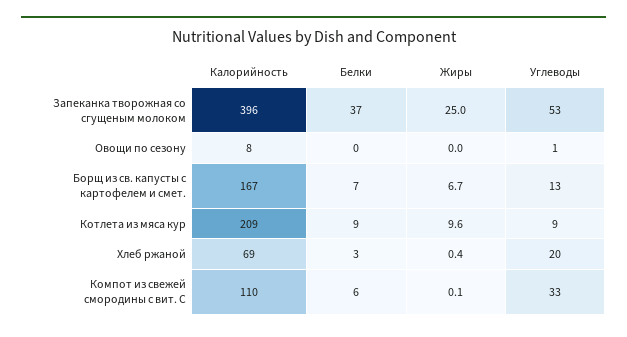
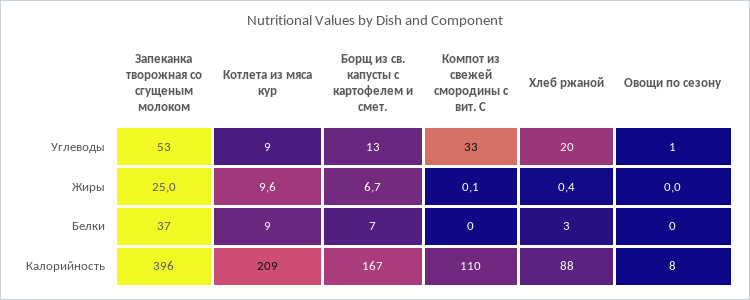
  {
    "Калорийность": {
      "Запеканка творожная со сгущеным молоком": 396,
      "Овощи по сезону": 8,
      "Борщ из св. капусты с картофелем и смет.": 167,
      "Котлета из мяса кур": 209,
-     "Хлеб ржаной": 69,
+     "Хлеб ржаной": 88,
      "Компот из свежей смородины с вит. С": 110
    },
    "Белки": {
      "Запеканка творожная со сгущеным молоком": 37,
      "Овощи по сезону": 0,
      "Борщ из св. капусты с картофелем и смет.": 7,
      "Котлета из мяса кур": 9,
      "Хлеб ржаной": 3,
-     "Компот из свежей смородины с вит. С": 6
+     "Компот из свежей смородины с вит. С": 0
    },
    "Жиры": {
      "Запеканка творожная со сгущеным молоком": 25,
      "Овощи по сезону": 0,
      "Борщ из св. капусты с картофелем и смет.": 6.7,
      "Котлета из мяса кур": 9.6,
      "Хлеб ржаной": 0.4,
      "Компот из свежей смородины с вит. С": 0.1
    },
    "Углеводы": {
      "Запеканка творожная со сгущеным молоком": 53,
      "Овощи по сезону": 1,
      "Борщ из св. капусты с картофелем и смет.": 13,
      "Котлета из мяса кур": 9,
      "Хлеб ржаной": 20,
      "Компот из свежей смородины с вит. С": 33
    }
  }

